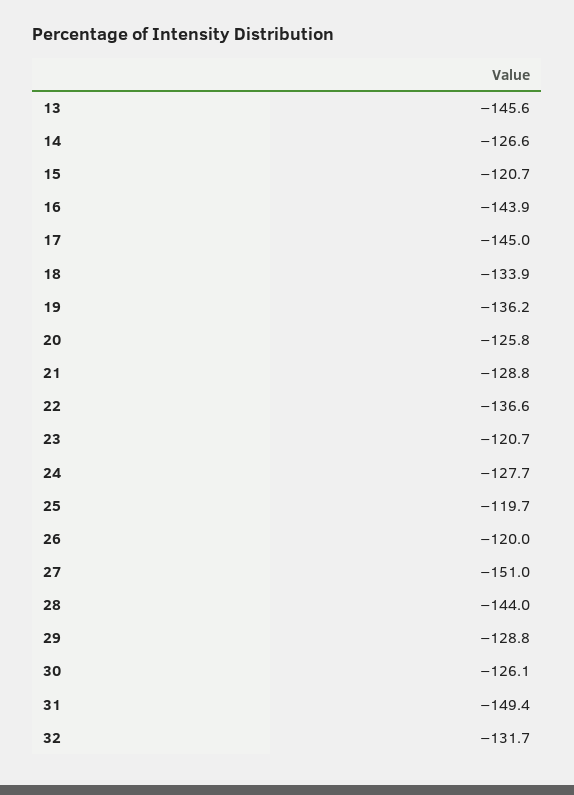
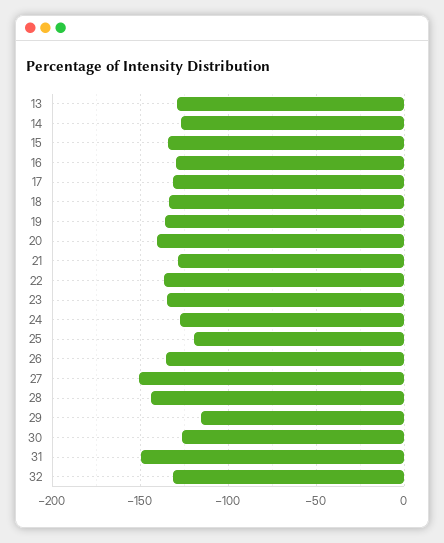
  {
-   "13": -145.6,
+   "13": -130,
    "14": -126.6,
-   "15": -120.7,
+   "15": -135,
-   "16": -143.9,
+   "16": -130,
-   "17": -145,
+   "17": -130,
    "18": -133.9,
    "19": -136.2,
-   "20": -125.8,
+   "20": -140,
    "21": -128.8,
    "22": -136.6,
-   "23": -120.7,
+   "23": -135,
    "24": -127.7,
    "25": -119.7,
-   "26": -120,
+   "26": -135,
    "27": -151,
    "28": -144,
-   "29": -128.8,
+   "29": -115,
    "30": -126.1,
    "31": -149.4,
    "32": -131.7
  }

